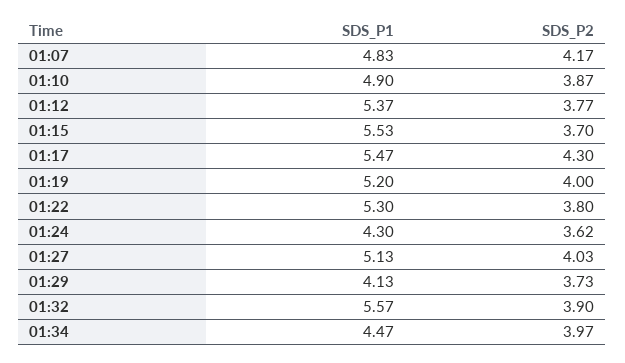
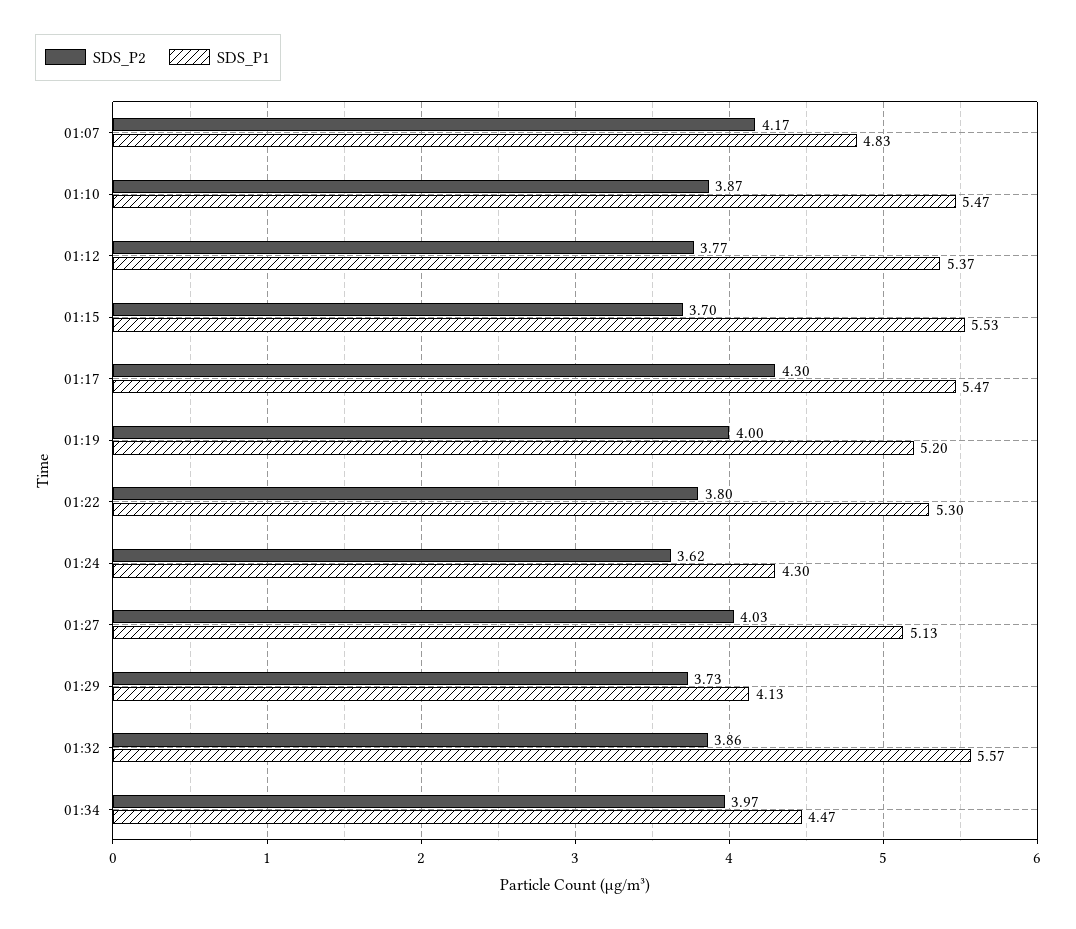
  {
    "SDS_P1": {
      "01:07": 4.83,
-     "01:10": 4.9,
+     "01:10": 5.47,
      "01:12": 5.37,
      "01:15": 5.53,
      "01:17": 5.47,
      "01:19": 5.2,
      "01:22": 5.3,
      "01:24": 4.3,
      "01:27": 5.13,
      "01:29": 4.13,
      "01:32": 5.57,
      "01:34": 4.47
    },
    "SDS_P2": {
      "01:07": 4.17,
      "01:10": 3.87,
      "01:12": 3.77,
      "01:15": 3.7,
      "01:17": 4.3,
      "01:19": 4,
      "01:22": 3.8,
      "01:24": 3.62,
      "01:27": 4.03,
      "01:29": 3.73,
-     "01:32": 3.9,
+     "01:32": 3.86,
      "01:34": 3.97
    }
  }

